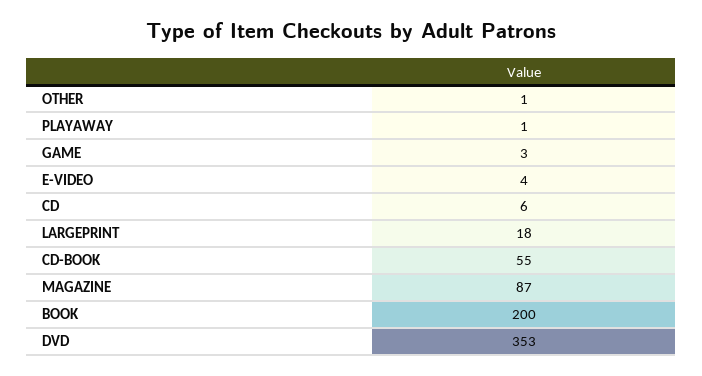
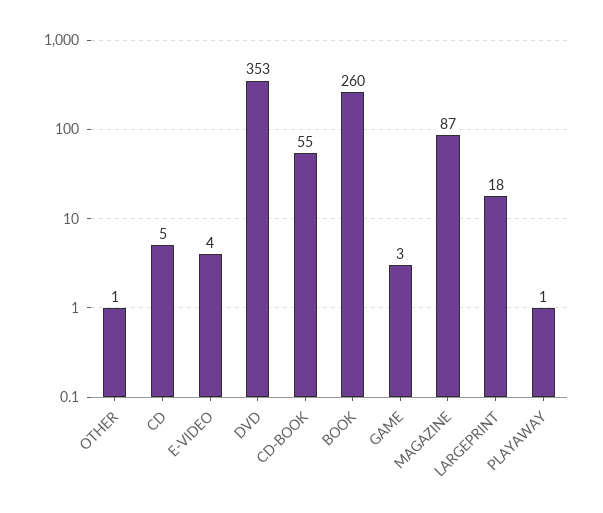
  {
    "OTHER": 1,
    "PLAYAWAY": 1,
    "GAME": 3,
    "E-VIDEO": 4,
-   "CD": 6,
+   "CD": 5,
    "LARGEPRINT": 18,
    "CD-BOOK": 55,
    "MAGAZINE": 87,
-   "BOOK": 200,
+   "BOOK": 260,
    "DVD": 353
  }

